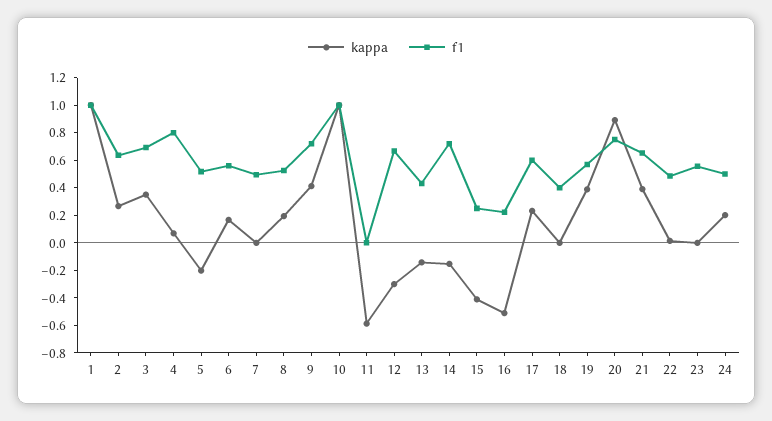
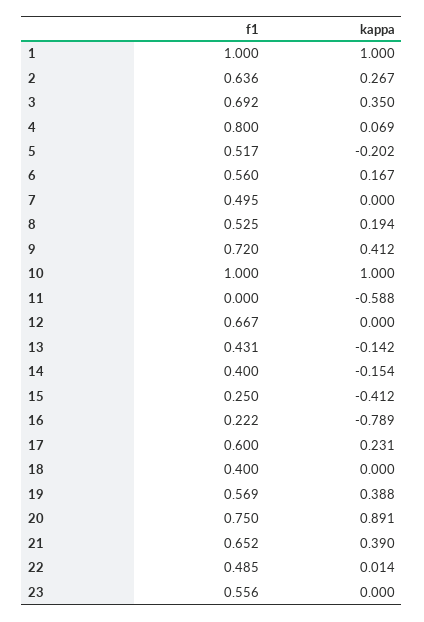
  {
    "kappa": {
      "1": 1,
      "2": 0.267,
      "3": 0.35,
      "4": 0.069,
      "5": -0.202,
      "6": 0.167,
      "7": 0,
      "8": 0.194,
      "9": 0.412,
      "10": 1,
      "11": -0.588,
-     "12": -0.3,
+     "12": 0,
      "13": -0.142,
      "14": -0.154,
      "15": -0.412,
-     "16": -0.5,
+     "16": -0.789,
      "17": 0.231,
      "18": 0,
      "19": 0.388,
      "20": 0.891,
      "21": 0.39,
      "22": 0.014,
-     "23": 0,
+     "23": 0
-     "24": 0.2
    },
    "f1": {
      "1": 1,
      "2": 0.636,
      "3": 0.692,
      "4": 0.8,
      "5": 0.517,
      "6": 0.56,
      "7": 0.495,
      "8": 0.525,
      "9": 0.72,
      "10": 1,
      "11": 0,
      "12": 0.667,
      "13": 0.431,
-     "14": 0.7,
+     "14": 0.4,
      "15": 0.25,
      "16": 0.222,
      "17": 0.6,
      "18": 0.4,
      "19": 0.569,
      "20": 0.75,
      "21": 0.652,
      "22": 0.485,
-     "23": 0.556,
+     "23": 0.556
-     "24": 0.5
    }
  }

